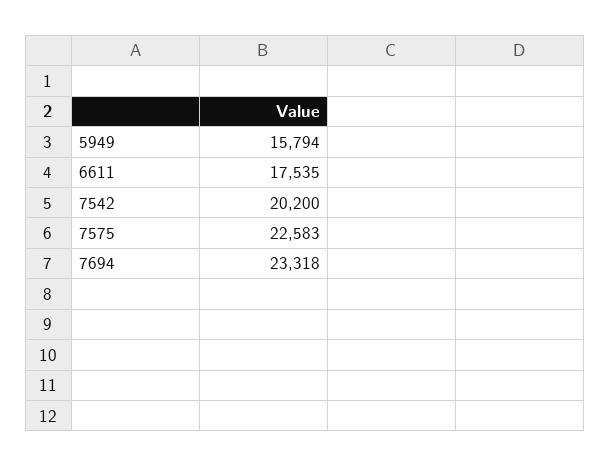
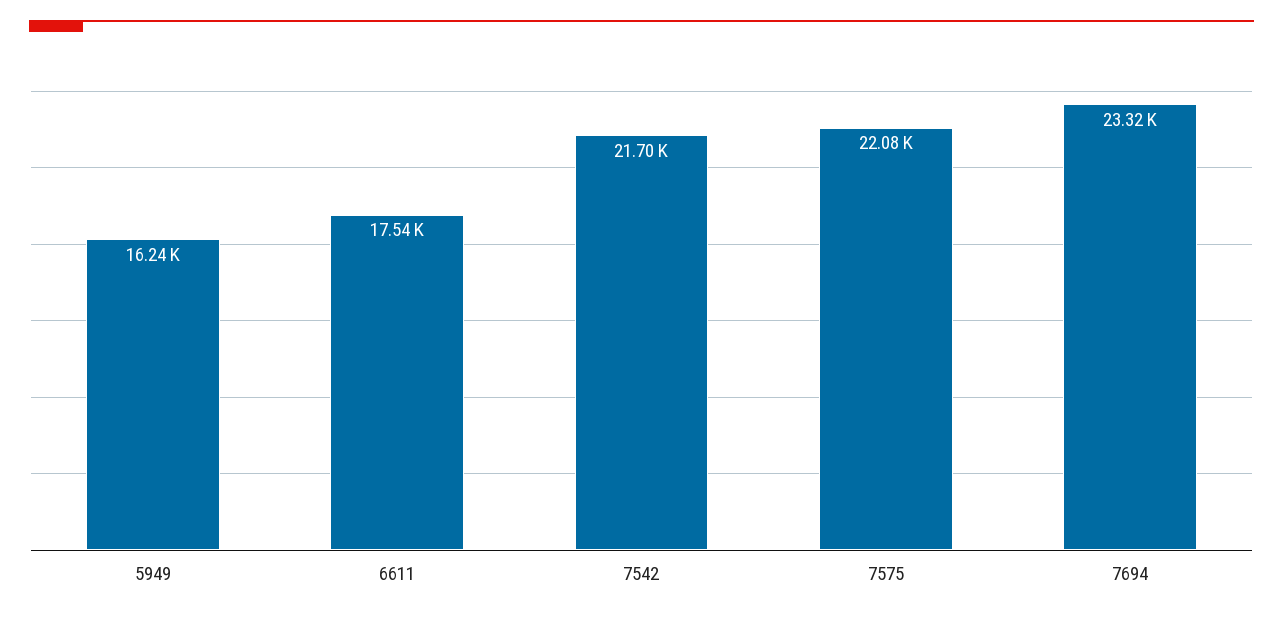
  {
-   "5949": 15794,
+   "5949": 16240,
    "6611": 17535,
-   "7542": 20200,
+   "7542": 21700,
-   "7575": 22583,
+   "7575": 22080,
    "7694": 23318
  }

